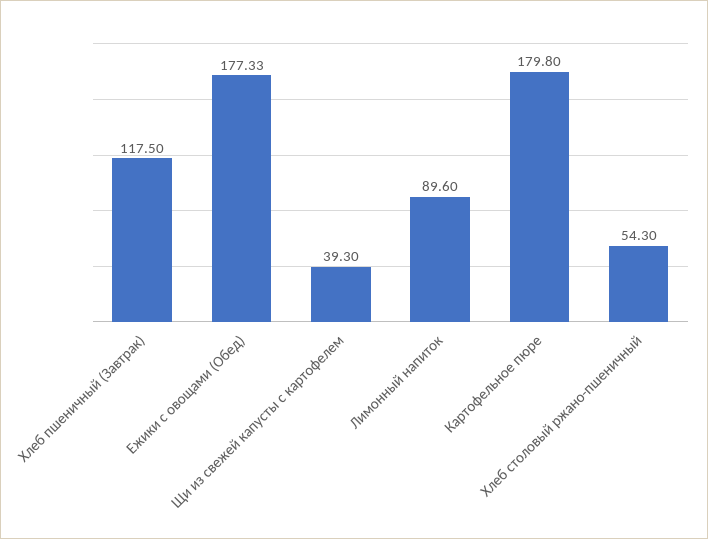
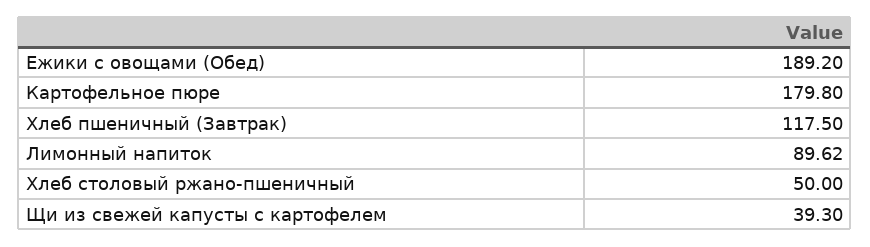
  {
    "Хлеб пшеничный (Завтрак)": 117.5,
-   "Ежики с овощами (Обед)": 177.33,
+   "Ежики с овощами (Обед)": 189.2,
    "Щи из свежей капусты с картофелем": 39.3,
-   "Лимонный напиток": 89.6,
+   "Лимонный напиток": 89.62,
    "Картофельное пюре": 179.8,
-   "Хлеб столовый ржано-пшеничный": 54.3
+   "Хлеб столовый ржано-пшеничный": 50
  }

